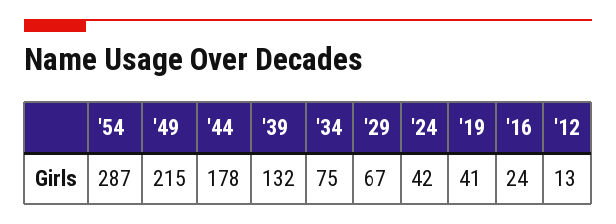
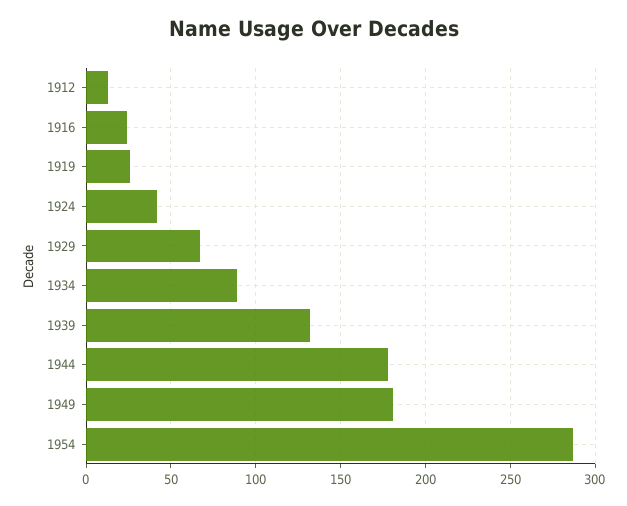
  {
    "'54": 287,
-   "'49": 215,
+   "'49": 180,
    "'44": 178,
    "'39": 132,
-   "'34": 75,
+   "'34": 90,
    "'29": 67,
    "'24": 42,
-   "'19": 41,
+   "'19": 25,
    "'16": 24,
    "'12": 13
  }

